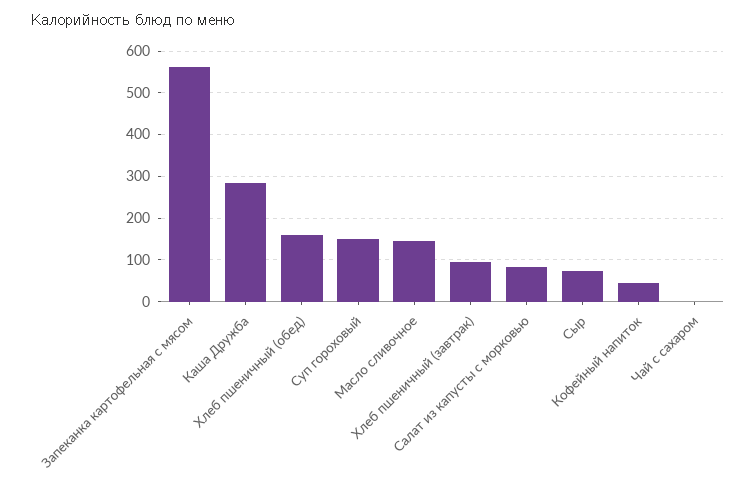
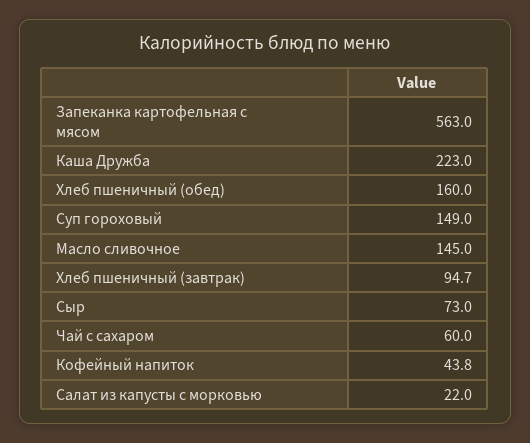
  {
    "Запеканка картофельная с мясом": 563,
-   "Каша Дружба": 280,
+   "Каша Дружба": 223,
    "Хлеб пшеничный (обед)": 160,
    "Суп гороховый": 149,
    "Масло сливочное": 145,
    "Хлеб пшеничный (завтрак)": 94.7,
-   "Салат из капусты с морковью": 80,
+   "Салат из капусты с морковью": 22,
    "Сыр": 73,
    "Кофейный напиток": 43.8,
-   "Чай с сахаром": 0
+   "Чай с сахаром": 60
  }

